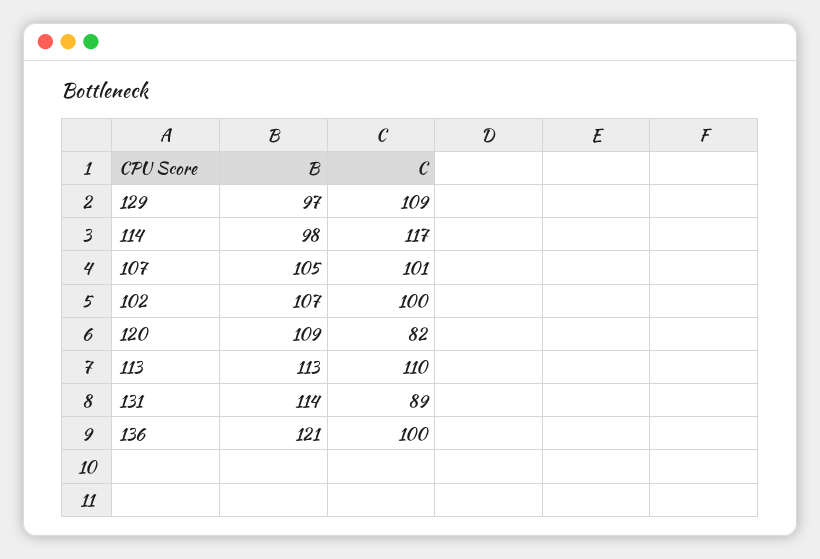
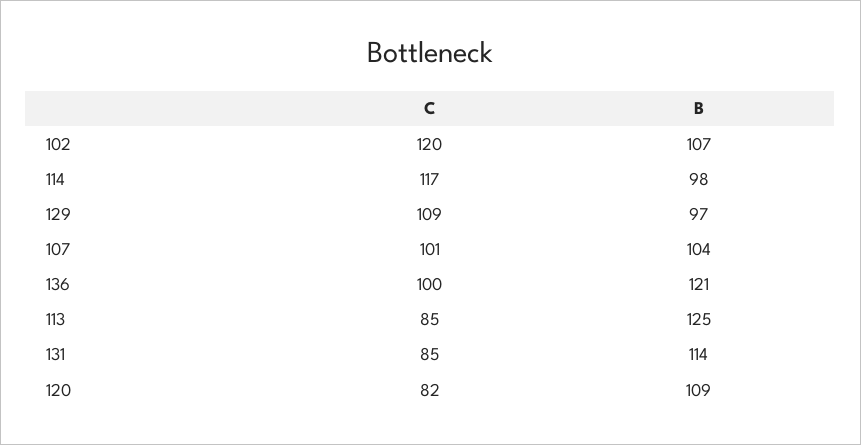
  {
    "B": {
      "129": 97,
      "114": 98,
-     "107": 105,
+     "107": 104,
      "102": 107,
      "120": 109,
-     "113": 113,
+     "113": 125,
      "131": 114,
      "136": 121
    },
    "C": {
      "129": 109,
      "114": 117,
      "107": 101,
-     "102": 100,
+     "102": 120,
      "120": 82,
-     "113": 110,
+     "113": 85,
-     "131": 89,
+     "131": 85,
      "136": 100
    }
  }

